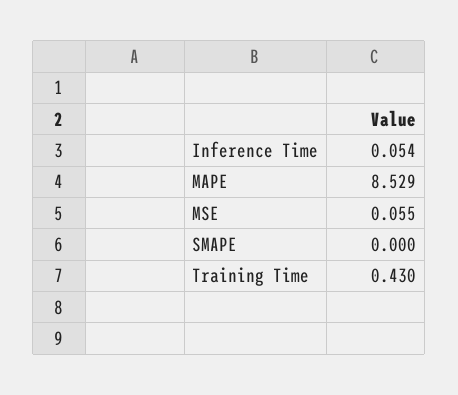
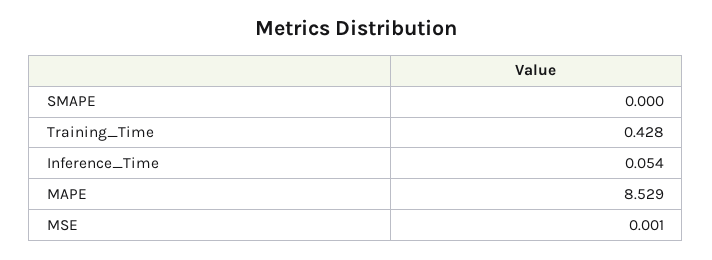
  {
    "Inference Time": 0.054,
    "MAPE": 8.529,
-   "MSE": 0.055,
+   "MSE": 0.001,
    "SMAPE": 0,
-   "Training Time": 0.43
+   "Training Time": 0.428
  }

